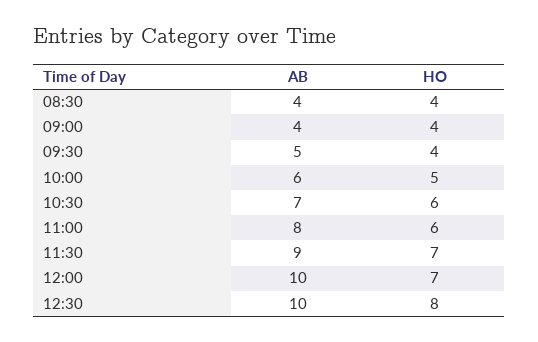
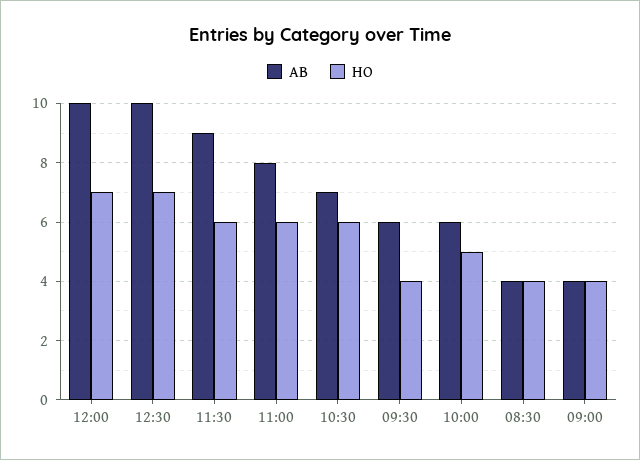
  {
    "AB": {
      "08:30": 4,
      "09:00": 4,
-     "09:30": 5,
+     "09:30": 6,
      "10:00": 6,
      "10:30": 7,
      "11:00": 8,
      "11:30": 9,
      "12:00": 10,
      "12:30": 10
    },
    "HO": {
      "08:30": 4,
      "09:00": 4,
      "09:30": 4,
      "10:00": 5,
      "10:30": 6,
      "11:00": 6,
-     "11:30": 7,
+     "11:30": 6,
      "12:00": 7,
-     "12:30": 8
+     "12:30": 7
    }
  }

